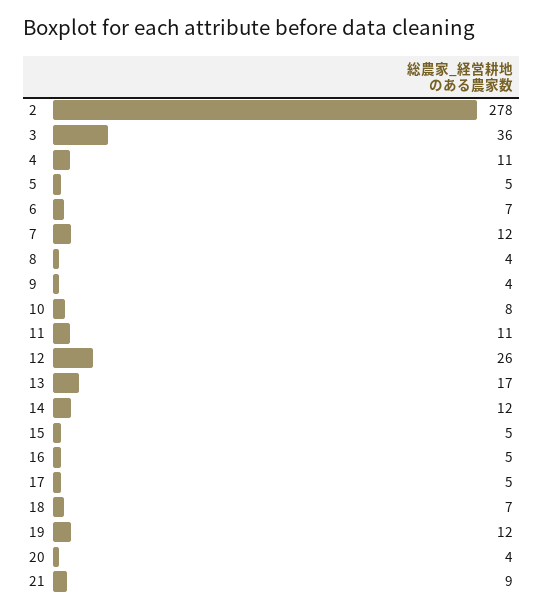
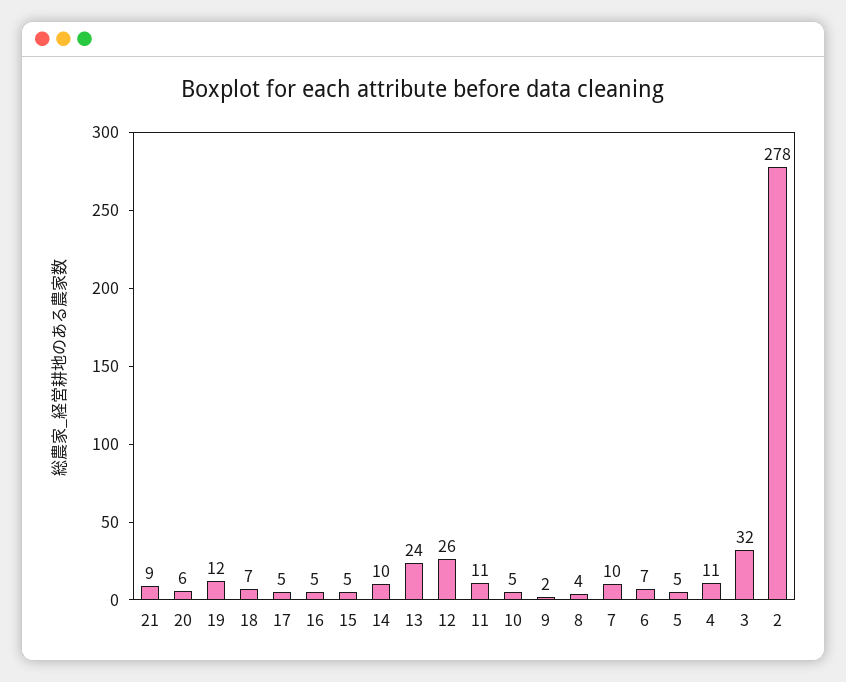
  {
    "2": 278,
-   "3": 36,
+   "3": 32,
    "4": 11,
    "5": 5,
    "6": 7,
-   "7": 12,
+   "7": 10,
    "8": 4,
-   "9": 4,
+   "9": 2,
-   "10": 8,
+   "10": 5,
    "11": 11,
    "12": 26,
-   "13": 17,
+   "13": 24,
-   "14": 12,
+   "14": 10,
    "15": 5,
    "16": 5,
    "17": 5,
    "18": 7,
    "19": 12,
-   "20": 4,
+   "20": 6,
    "21": 9
  }

